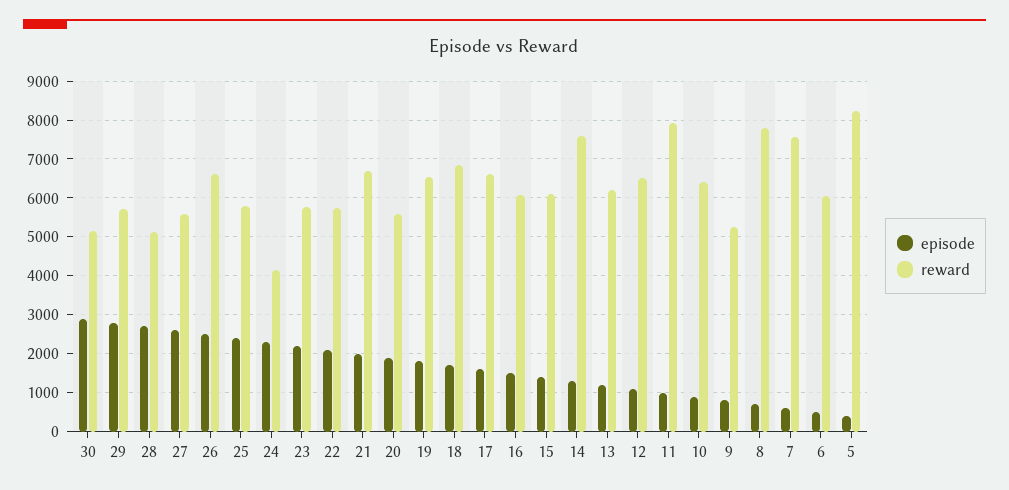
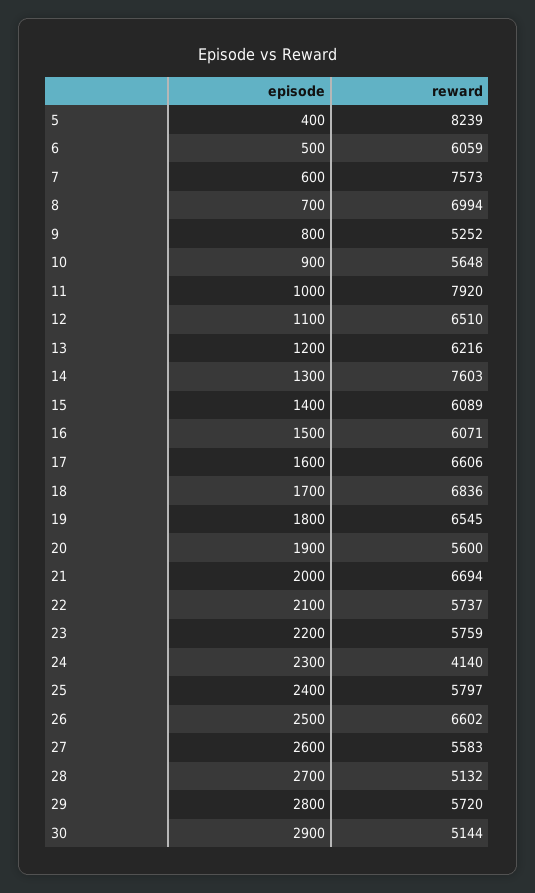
  {
    "episode": {
      "30": 2900,
      "29": 2800,
      "28": 2700,
      "27": 2600,
      "26": 2500,
      "25": 2400,
      "24": 2300,
      "23": 2200,
      "22": 2100,
      "21": 2000,
      "20": 1900,
      "19": 1800,
      "18": 1700,
      "17": 1600,
      "16": 1500,
      "15": 1400,
      "14": 1300,
      "13": 1200,
      "12": 1100,
      "11": 1000,
      "10": 900,
      "9": 800,
      "8": 700,
      "7": 600,
      "6": 500,
      "5": 400
    },
    "reward": {
      "30": 5144,
      "29": 5720,
      "28": 5132,
      "27": 5583,
      "26": 6602,
      "25": 5797,
      "24": 4140,
      "23": 5759,
      "22": 5737,
      "21": 6694,
      "20": 5600,
      "19": 6545,
      "18": 6836,
      "17": 6606,
      "16": 6071,
      "15": 6089,
      "14": 7603,
      "13": 6216,
      "12": 6510,
      "11": 7920,
-     "10": 6400,
+     "10": 5648,
      "9": 5252,
-     "8": 7800,
+     "8": 6994,
      "7": 7573,
      "6": 6059,
      "5": 8239
    }
  }

